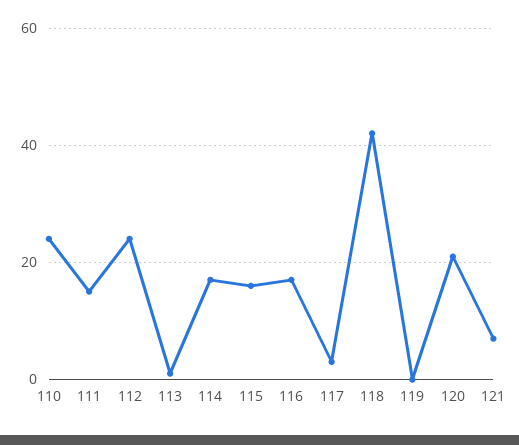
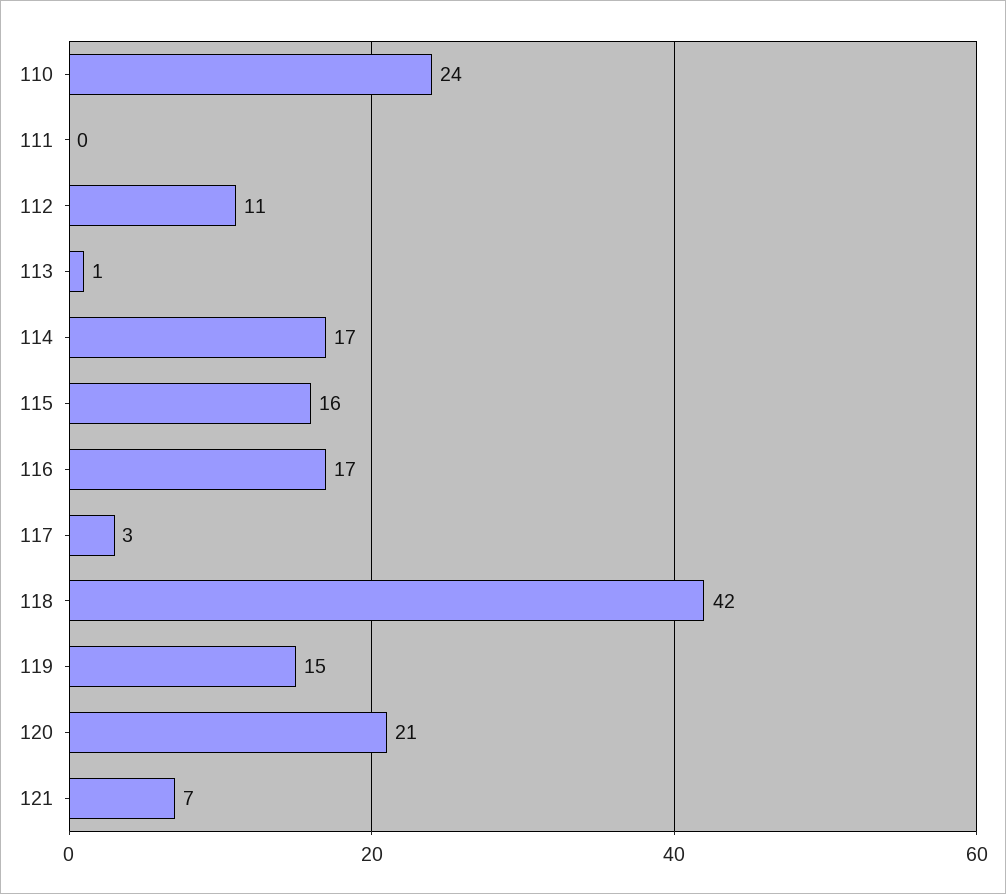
  {
    "110": 24,
-   "111": 15,
+   "111": 0,
-   "112": 25,
+   "112": 11,
    "113": 1,
    "114": 17,
    "115": 16,
    "116": 17,
    "117": 3,
    "118": 42,
-   "119": 0,
+   "119": 15,
    "120": 21,
    "121": 7
  }

